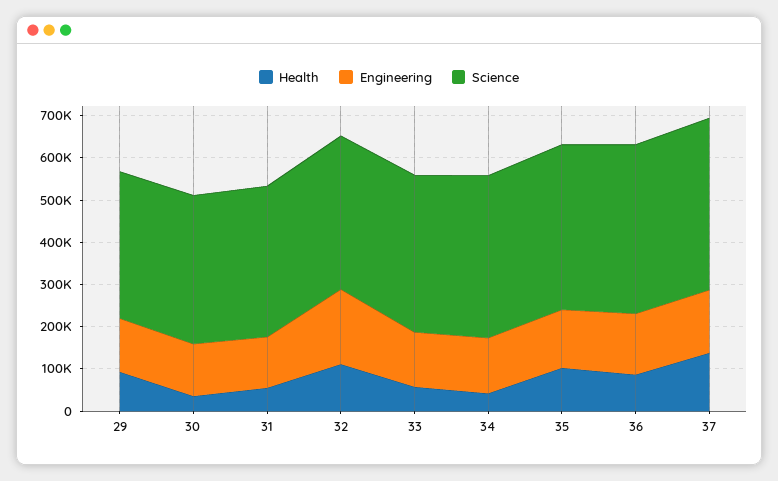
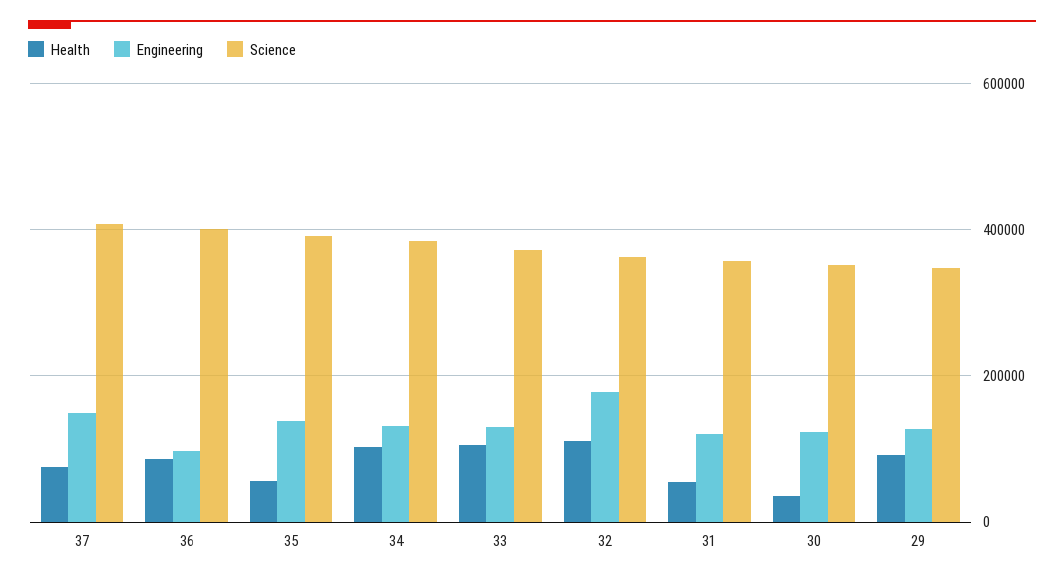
  {
    "Health": {
      "29": 100000,
      "30": 40000,
      "31": 60000,
      "32": 120000,
-     "33": 60000,
+     "33": 100000,
-     "34": 40000,
+     "34": 100000,
-     "35": 100000,
+     "35": 60000,
      "36": 80000,
-     "37": 140000
+     "37": 80000
    },
    "Engineering": {
      "29": 120000,
      "30": 120000,
      "31": 120000,
      "32": 180000,
      "33": 140000,
      "34": 140000,
      "35": 140000,
-     "36": 140000,
+     "36": 100000,
      "37": 140000
    },
    "Science": {
      "29": 340000,
      "30": 360000,
      "31": 360000,
      "32": 360000,
      "33": 380000,
      "34": 380000,
      "35": 400000,
      "36": 400000,
      "37": 400000
    }
  }

